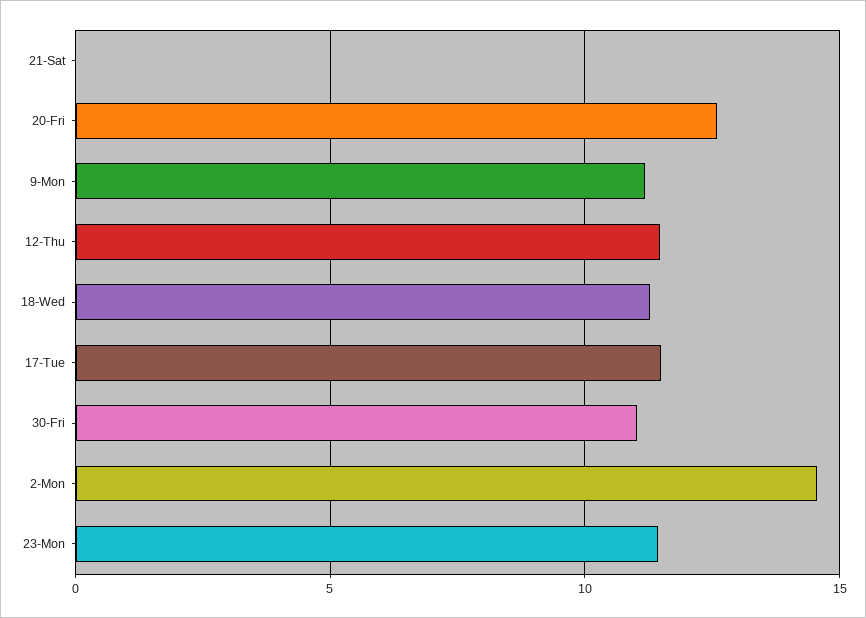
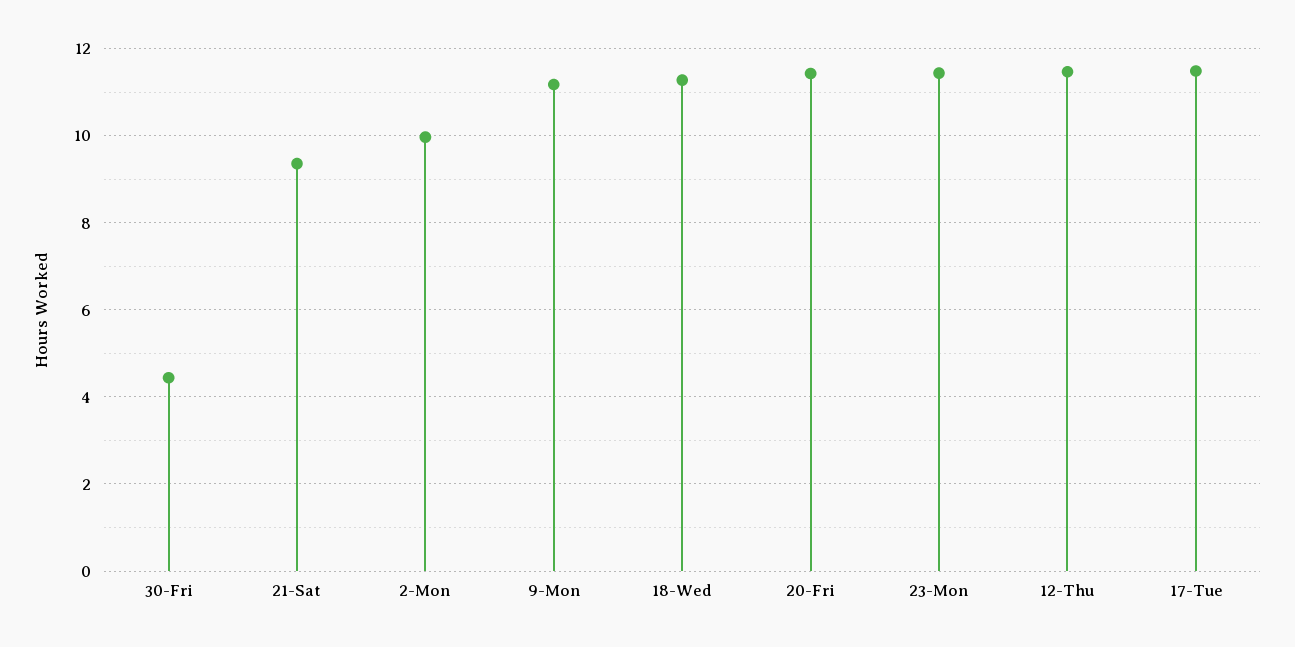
  {
-   "21-Sat": 0,
+   "21-Sat": 9.4,
-   "20-Fri": 12.5,
+   "20-Fri": 11.4,
    "9-Mon": 11.2,
    "12-Thu": 11.4,
    "18-Wed": 11.2,
    "17-Tue": 11.4,
-   "30-Fri": 11,
+   "30-Fri": 4.4,
-   "2-Mon": 14.5,
+   "2-Mon": 10,
    "23-Mon": 11.4
  }

